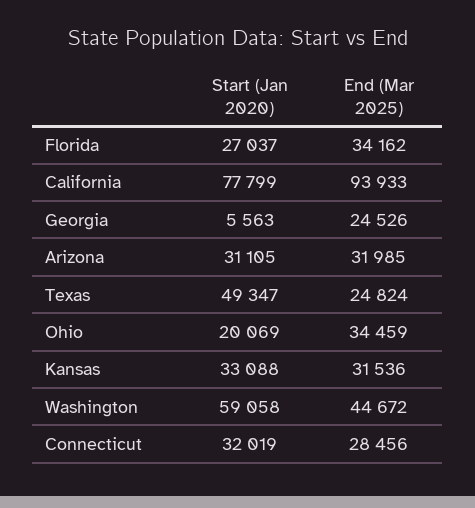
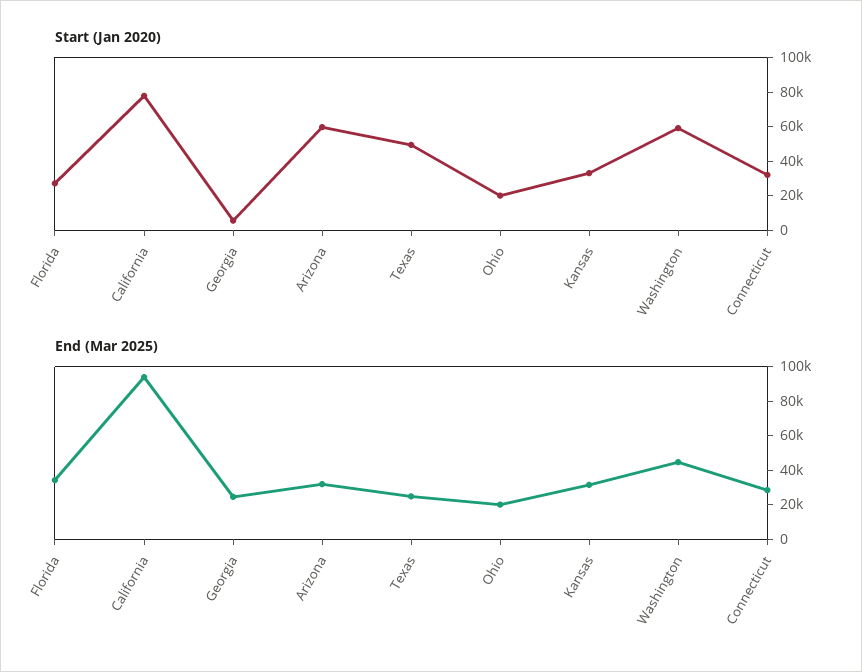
  {
    "Start (Jan 2020)": {
      "Florida": 27037,
      "California": 77799,
      "Georgia": 5563,
-     "Arizona": 31105,
+     "Arizona": 60000,
      "Texas": 49347,
      "Ohio": 20069,
      "Kansas": 33088,
      "Washington": 59058,
      "Connecticut": 32019
    },
    "End (Mar 2025)": {
      "Florida": 34162,
      "California": 93933,
      "Georgia": 24526,
      "Arizona": 31985,
      "Texas": 24824,
-     "Ohio": 34459,
+     "Ohio": 20000,
      "Kansas": 31536,
      "Washington": 44672,
      "Connecticut": 28456
    }
  }

